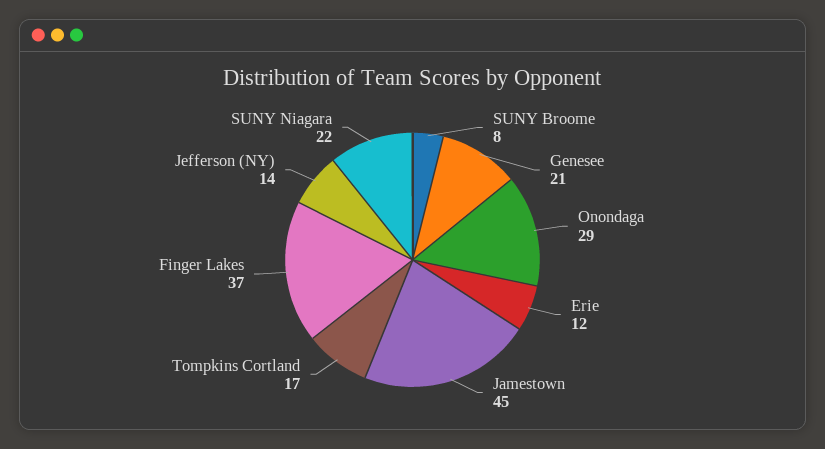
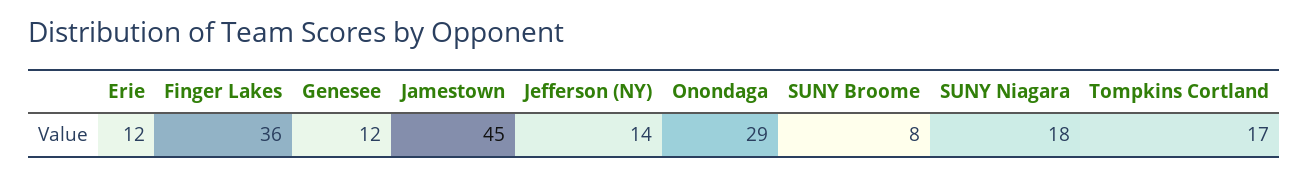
  {
    "SUNY Broome": 8,
-   "Genesee": 21,
+   "Genesee": 12,
    "Onondaga": 29,
    "Erie": 12,
    "Jamestown": 45,
    "Tompkins Cortland": 17,
-   "Finger Lakes": 37,
+   "Finger Lakes": 36,
    "Jefferson (NY)": 14,
-   "SUNY Niagara": 22
+   "SUNY Niagara": 18
  }

